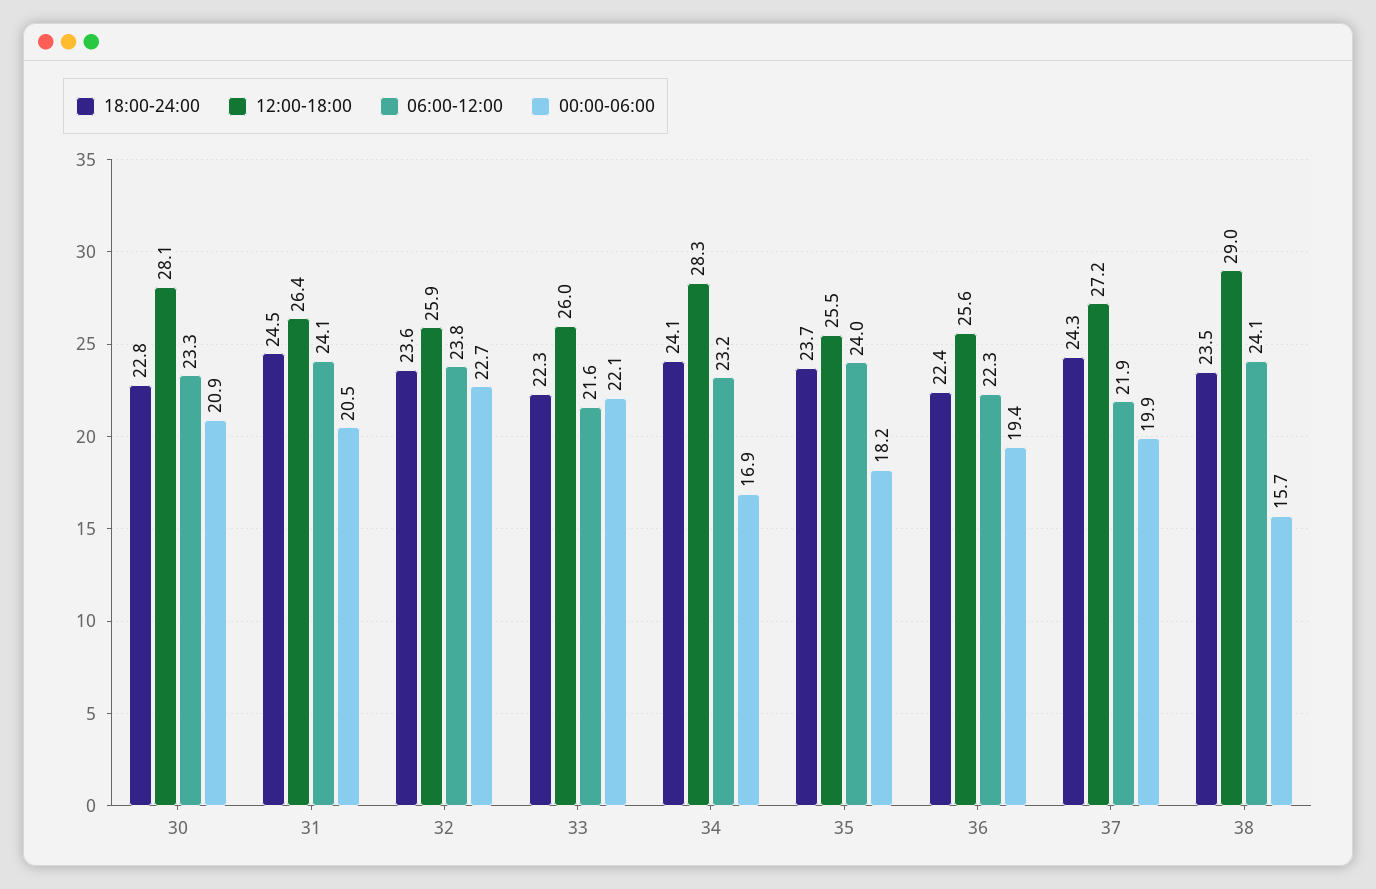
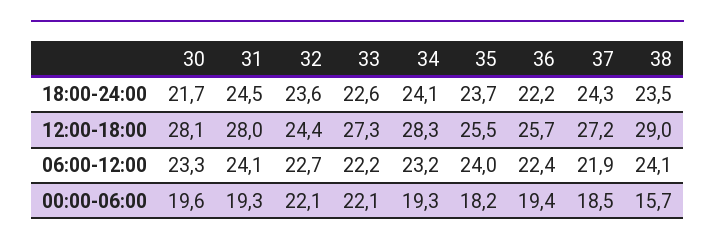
  {
    "18:00-24:00": {
-     "30": 22.8,
+     "30": 21.7,
      "31": 24.5,
      "32": 23.6,
-     "33": 22.3,
+     "33": 22.6,
      "34": 24.1,
      "35": 23.7,
-     "36": 22.4,
+     "36": 22.2,
      "37": 24.3,
      "38": 23.5
    },
    "12:00-18:00": {
      "30": 28.1,
-     "31": 26.4,
+     "31": 28,
-     "32": 25.9,
+     "32": 24.4,
-     "33": 26,
+     "33": 27.3,
      "34": 28.3,
      "35": 25.5,
-     "36": 25.6,
+     "36": 25.7,
      "37": 27.2,
      "38": 29
    },
    "06:00-12:00": {
      "30": 23.3,
      "31": 24.1,
-     "32": 23.8,
+     "32": 22.7,
-     "33": 21.6,
+     "33": 22.2,
      "34": 23.2,
      "35": 24,
-     "36": 22.3,
+     "36": 22.4,
      "37": 21.9,
      "38": 24.1
    },
    "00:00-06:00": {
-     "30": 20.9,
+     "30": 19.6,
-     "31": 20.5,
+     "31": 19.3,
-     "32": 22.7,
+     "32": 22.1,
      "33": 22.1,
-     "34": 16.9,
+     "34": 19.3,
      "35": 18.2,
      "36": 19.4,
-     "37": 19.9,
+     "37": 18.5,
      "38": 15.7
    }
  }

